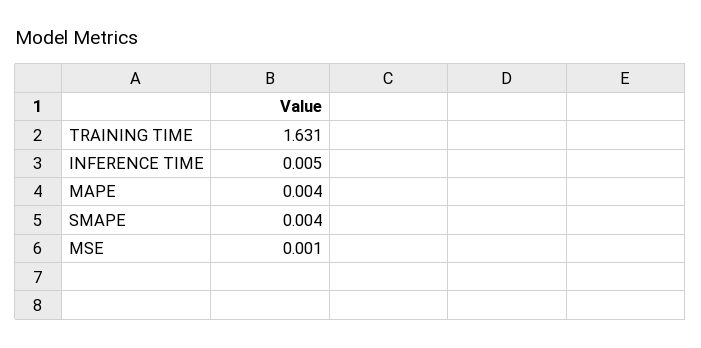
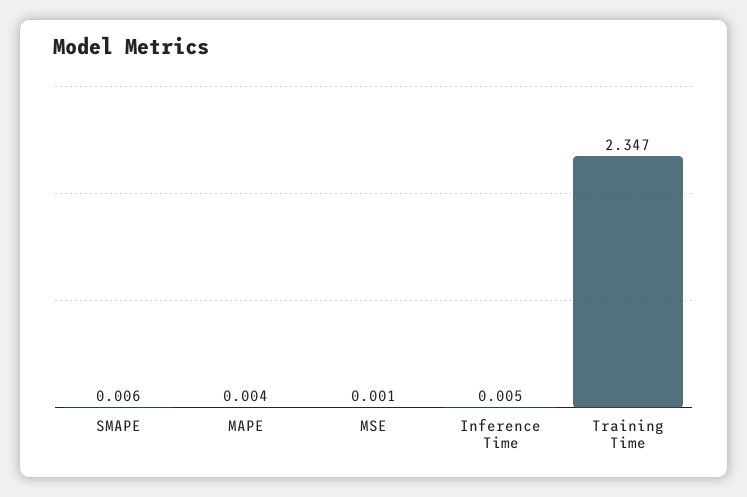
  {
-   "TRAINING TIME": 1.631,
+   "TRAINING TIME": 2.347,
    "INFERENCE TIME": 0.005,
    "MAPE": 0.004,
-   "SMAPE": 0.004,
+   "SMAPE": 0.006,
    "MSE": 0.001
  }

